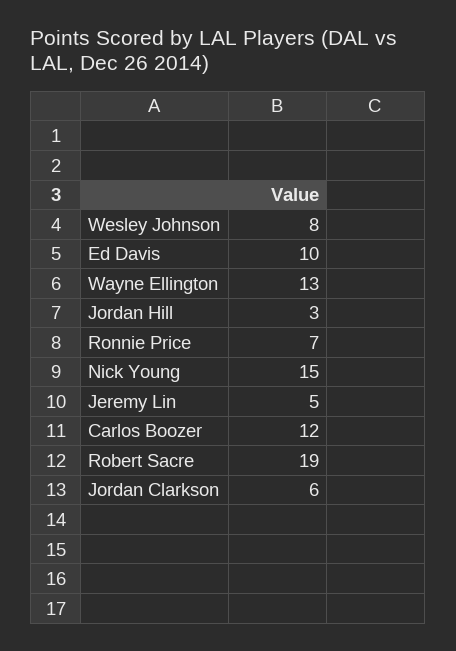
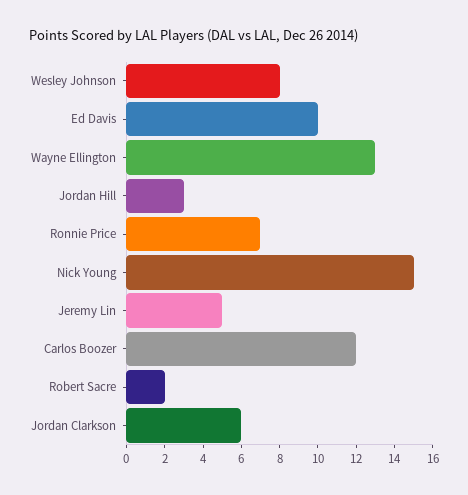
  {
    "Wesley Johnson": 8,
    "Ed Davis": 10,
    "Wayne Ellington": 13,
    "Jordan Hill": 3,
    "Ronnie Price": 7,
    "Nick Young": 15,
    "Jeremy Lin": 5,
    "Carlos Boozer": 12,
-   "Robert Sacre": 19,
+   "Robert Sacre": 2,
    "Jordan Clarkson": 6
  }

